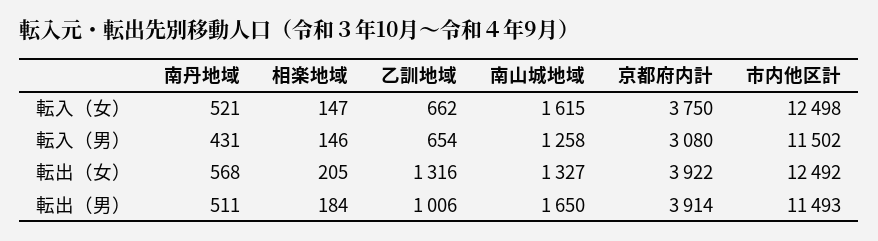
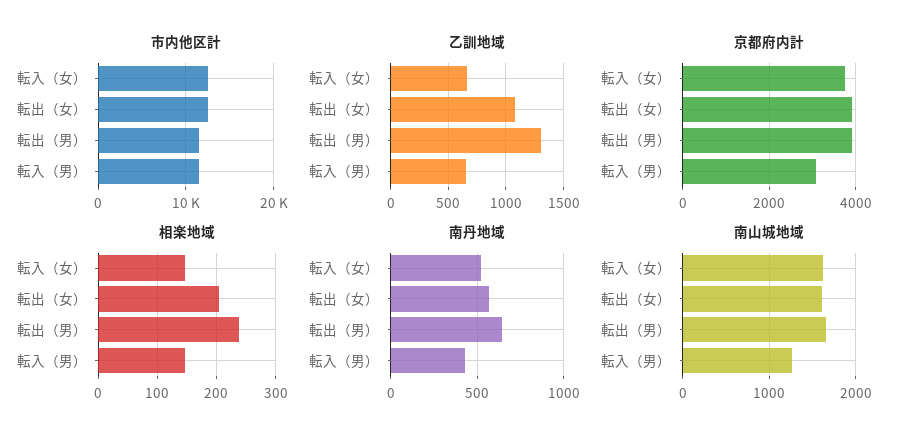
  {
    "南丹地域": {
      "転入（女）": 521,
      "転入（男）": 431,
      "転出（女）": 568,
-     "転出（男）": 511
+     "転出（男）": 650
    },
    "相楽地域": {
      "転入（女）": 147,
      "転入（男）": 146,
      "転出（女）": 205,
-     "転出（男）": 184
+     "転出（男）": 240
    },
    "乙訓地域": {
      "転入（女）": 662,
      "転入（男）": 654,
-     "転出（女）": 1316,
+     "転出（女）": 1100,
-     "転出（男）": 1006
+     "転出（男）": 1300
    },
    "南山城地域": {
      "転入（女）": 1615,
      "転入（男）": 1258,
-     "転出（女）": 1327,
+     "転出（女）": 1600,
      "転出（男）": 1650
    },
    "京都府内計": {
      "転入（女）": 3750,
      "転入（男）": 3080,
      "転出（女）": 3922,
      "転出（男）": 3914
    },
    "市内他区計": {
      "転入（女）": 12498,
      "転入（男）": 11502,
      "転出（女）": 12492,
      "転出（男）": 11493
    }
  }

